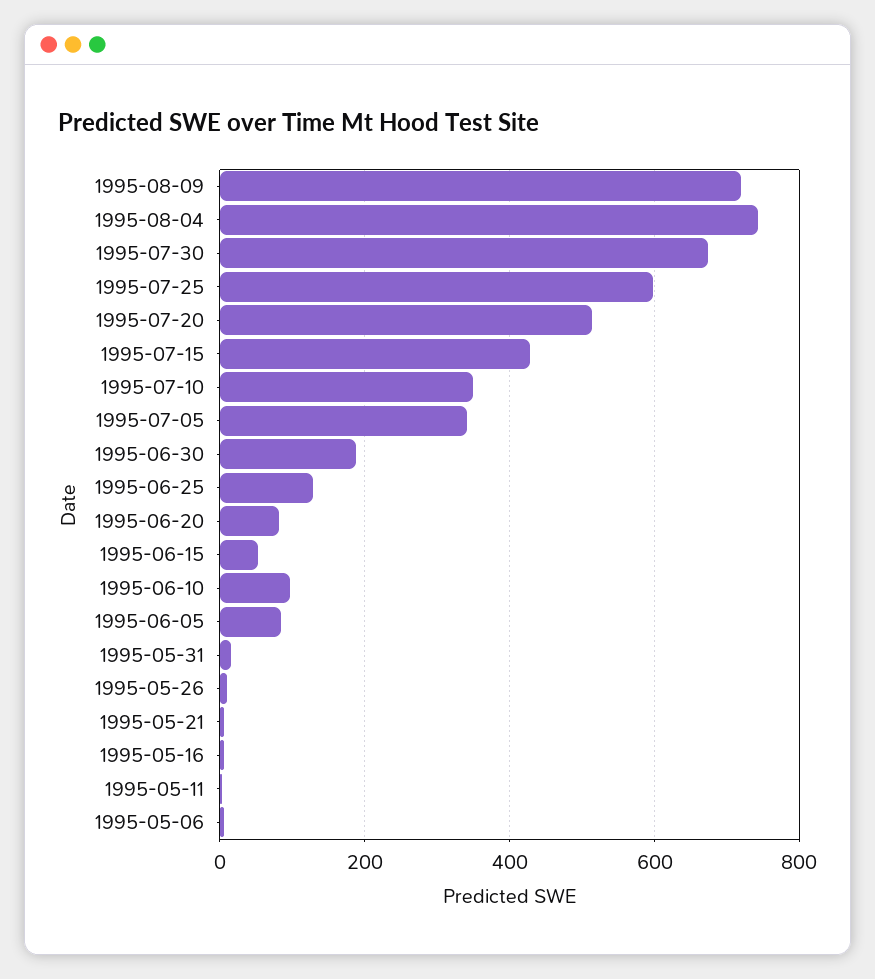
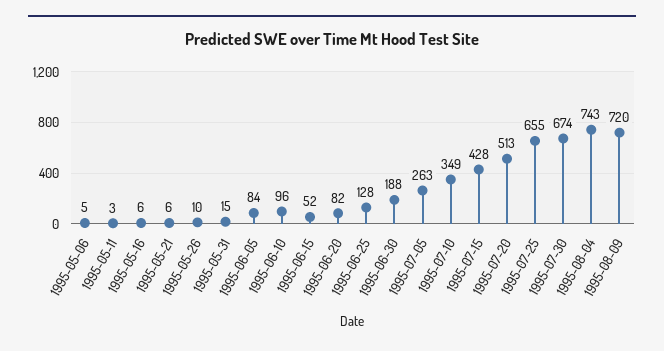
  {
    "1995-08-09": 720,
    "1995-08-04": 743,
    "1995-07-30": 674,
-   "1995-07-25": 600,
+   "1995-07-25": 655,
    "1995-07-20": 513,
    "1995-07-15": 428,
    "1995-07-10": 349,
-   "1995-07-05": 340,
+   "1995-07-05": 263,
    "1995-06-30": 188,
    "1995-06-25": 128,
    "1995-06-20": 82,
    "1995-06-15": 52,
    "1995-06-10": 96,
    "1995-06-05": 84,
    "1995-05-31": 15,
    "1995-05-26": 10,
    "1995-05-21": 6,
    "1995-05-16": 6,
    "1995-05-11": 3,
    "1995-05-06": 5
  }

